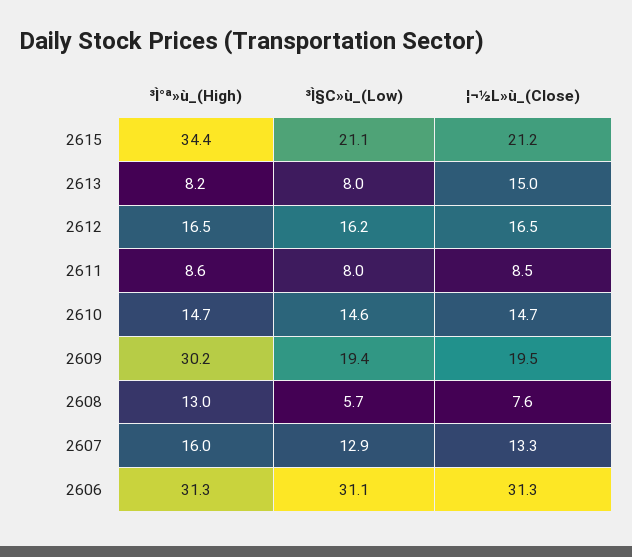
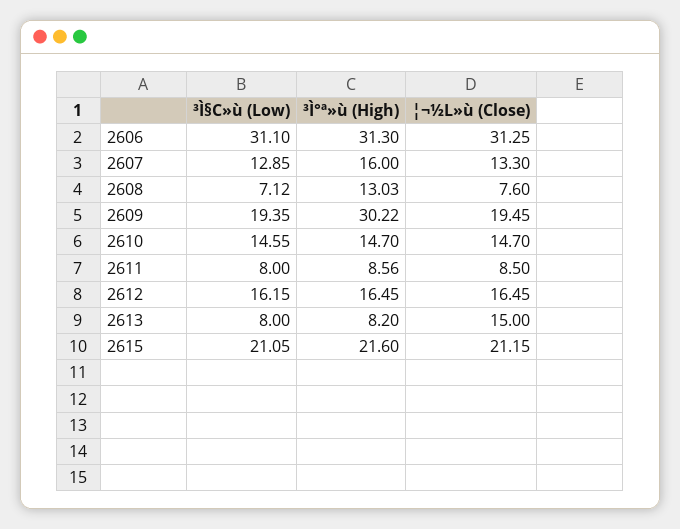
  {
    "³Ì°ª»ù_(High)": {
-     "2615": 34.4,
+     "2615": 21.6,
      "2613": 8.2,
      "2612": 16.45,
      "2611": 8.56,
      "2610": 14.7,
      "2609": 30.22,
      "2608": 13.03,
      "2607": 16,
      "2606": 31.3
    },
    "³Ì§C»ù_(Low)": {
      "2615": 21.05,
      "2613": 8,
      "2612": 16.15,
      "2611": 8,
      "2610": 14.55,
      "2609": 19.35,
-     "2608": 5.7,
+     "2608": 7.12,
      "2607": 12.85,
      "2606": 31.1
    },
    "¦¬½L»ù_(Close)": {
      "2615": 21.15,
      "2613": 15,
      "2612": 16.45,
      "2611": 8.5,
      "2610": 14.7,
      "2609": 19.45,
      "2608": 7.6,
      "2607": 13.3,
      "2606": 31.25
    }
  }

